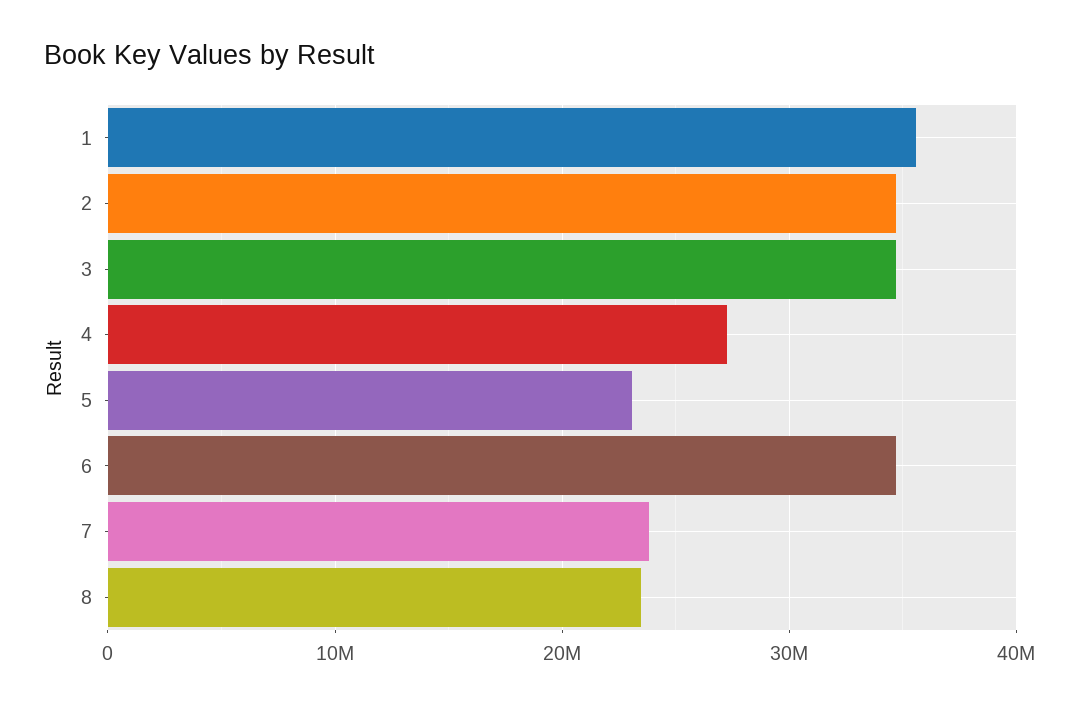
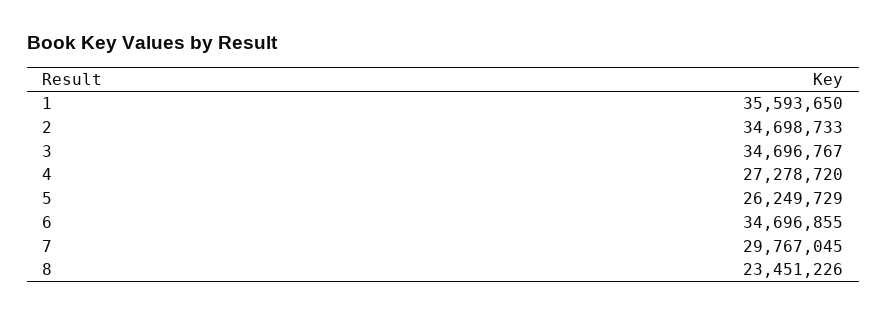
  {
    "1": 35593650,
    "2": 34698733,
    "3": 34696767,
    "4": 27278720,
-   "5": 23000000,
+   "5": 26249729,
    "6": 34696855,
-   "7": 24000000,
+   "7": 29767045,
    "8": 23451226
  }

